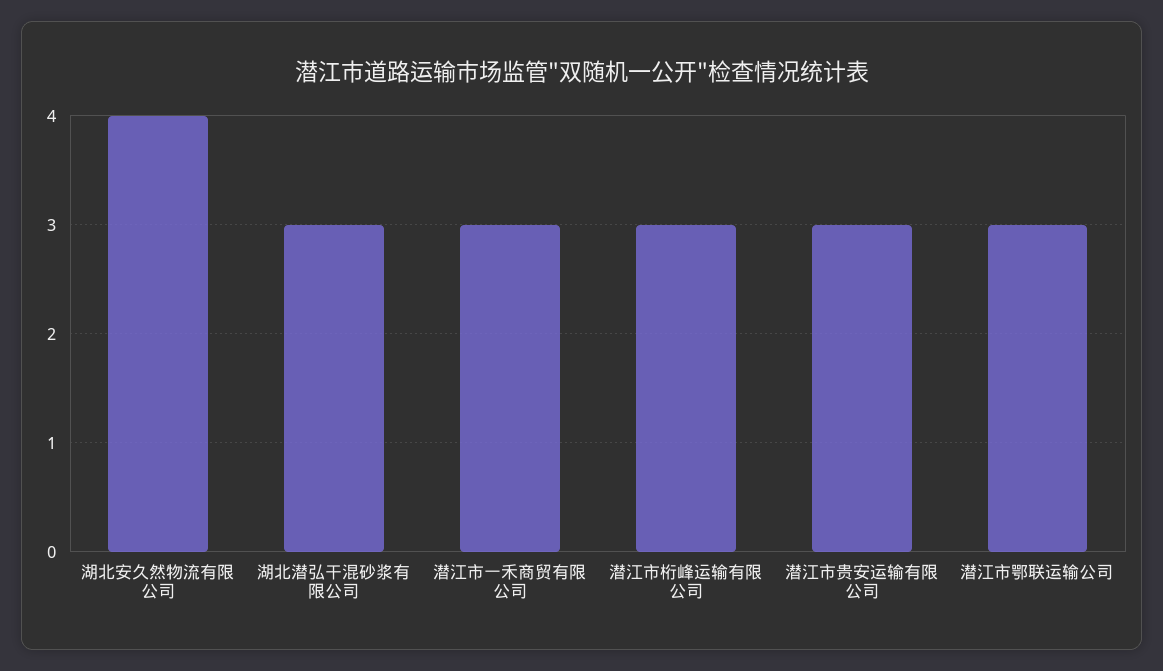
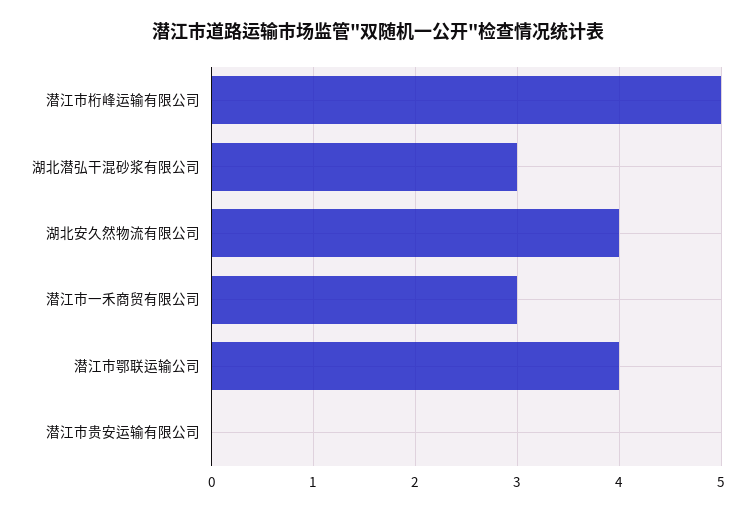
  {
    "湖北安久然物流有限公司": 4,
    "湖北潜弘干混砂浆有限公司": 3,
    "潜江市一禾商贸有限公司": 3,
-   "潜江市桁峰运输有限公司": 3,
+   "潜江市桁峰运输有限公司": 5,
-   "潜江市贵安运输有限公司": 3,
+   "潜江市贵安运输有限公司": 0,
-   "潜江市鄂联运输公司": 3
+   "潜江市鄂联运输公司": 4
  }

